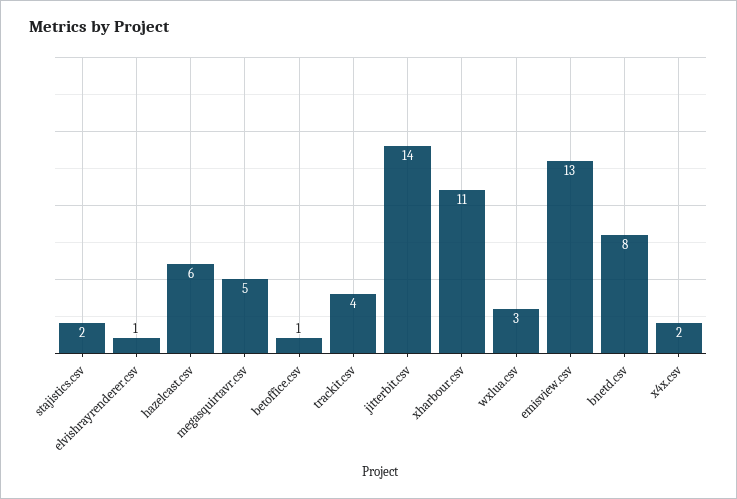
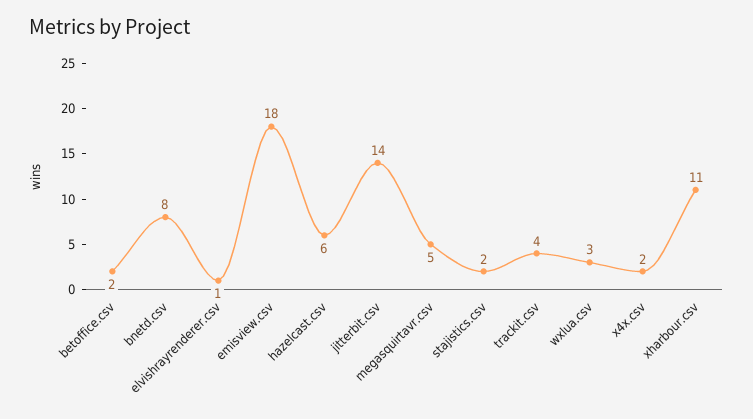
  {
    "stajistics.csv": 2,
    "elvishrayrenderer.csv": 1,
    "hazelcast.csv": 6,
    "megasquirtavr.csv": 5,
-   "betoffice.csv": 1,
+   "betoffice.csv": 2,
    "trackit.csv": 4,
    "jitterbit.csv": 14,
    "xharbour.csv": 11,
    "wxlua.csv": 3,
-   "emisview.csv": 13,
+   "emisview.csv": 18,
    "bnetd.csv": 8,
    "x4x.csv": 2
  }

